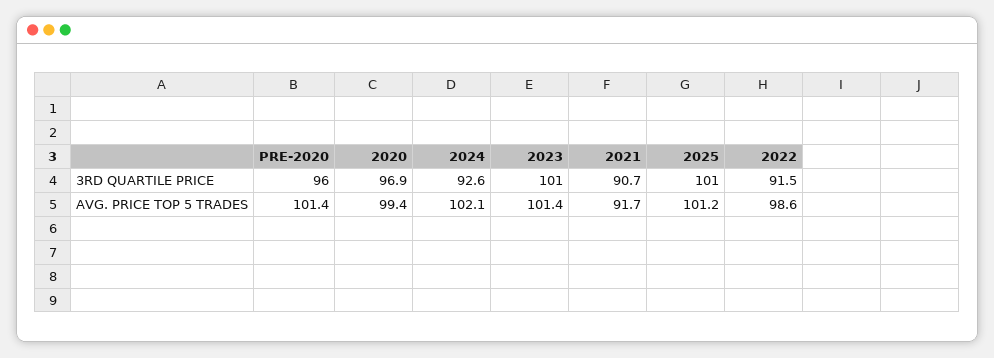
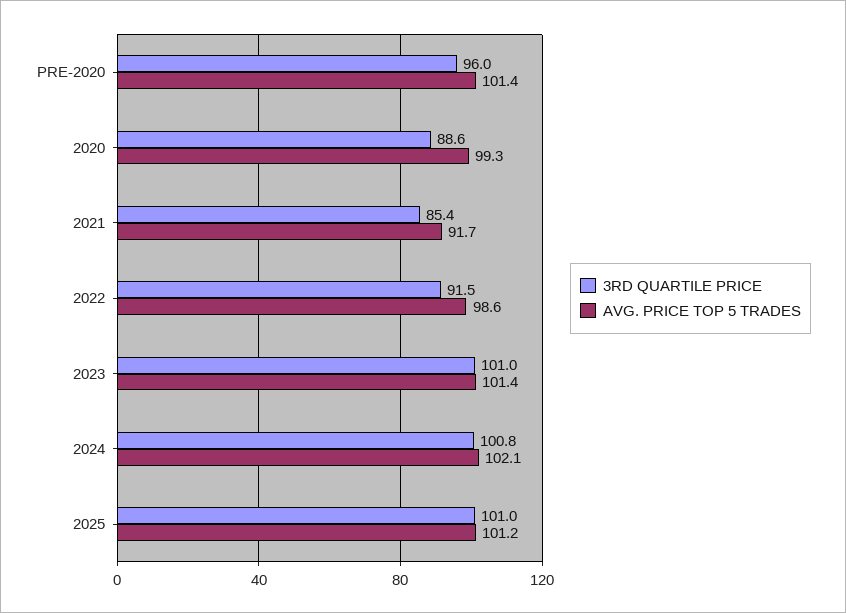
  {
    "3RD QUARTILE PRICE": {
      "PRE-2020": 96,
-     "2020": 96.9,
+     "2020": 88.6,
-     "2024": 92.6,
+     "2024": 100.8,
      "2023": 101,
-     "2021": 90.7,
+     "2021": 85.4,
      "2025": 101,
      "2022": 91.5
    },
    "AVG. PRICE TOP 5 TRADES": {
      "PRE-2020": 101.4,
-     "2020": 99.4,
+     "2020": 99.3,
      "2024": 102.1,
      "2023": 101.4,
      "2021": 91.7,
      "2025": 101.2,
      "2022": 98.6
    }
  }

